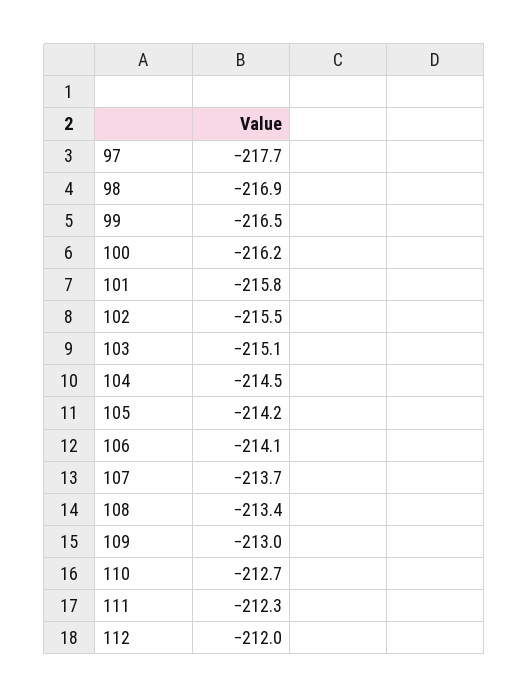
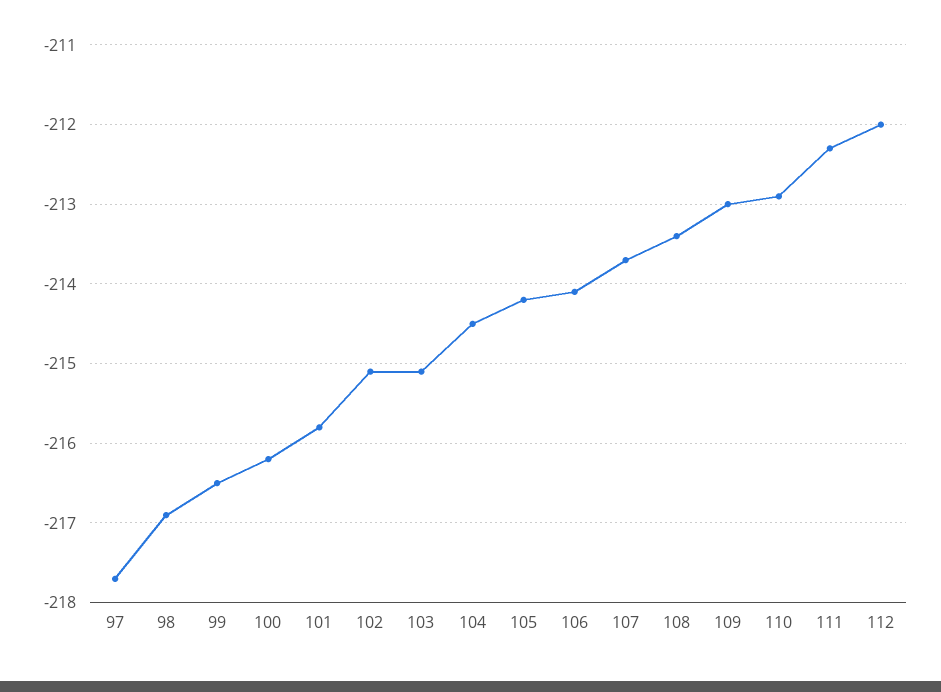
  {
    "97": -217.7,
    "98": -216.9,
    "99": -216.5,
    "100": -216.2,
    "101": -215.8,
-   "102": -215.5,
+   "102": -215.1,
    "103": -215.1,
    "104": -214.5,
    "105": -214.2,
    "106": -214.1,
    "107": -213.7,
    "108": -213.4,
    "109": -213,
-   "110": -212.7,
+   "110": -212.9,
    "111": -212.3,
    "112": -212
  }

